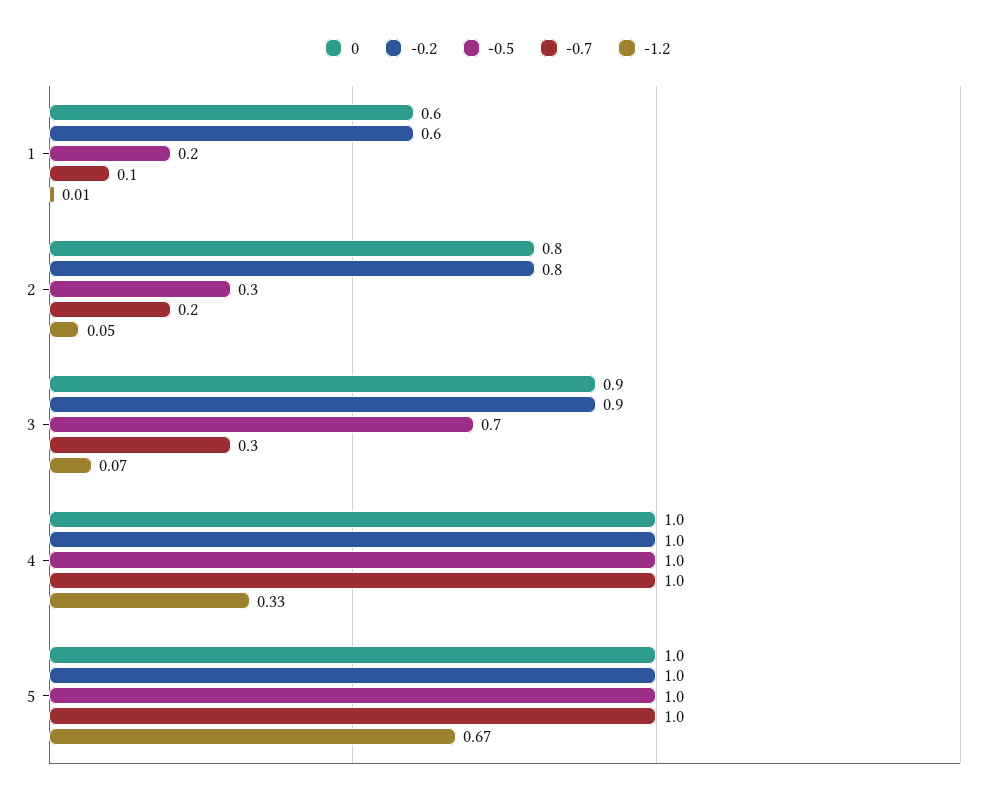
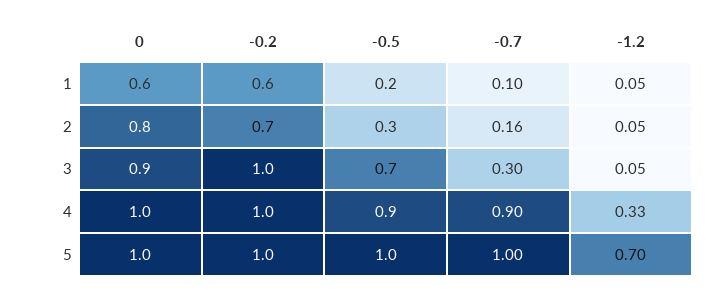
  {
    "0": {
      "1": 0.6,
      "2": 0.8,
      "3": 0.9,
      "4": 1,
      "5": 1
    },
    "-0.2": {
      "1": 0.6,
-     "2": 0.8,
+     "2": 0.7,
-     "3": 0.9,
+     "3": 1,
      "4": 1,
      "5": 1
    },
    "-0.5": {
      "1": 0.2,
      "2": 0.3,
      "3": 0.7,
-     "4": 1,
+     "4": 0.9,
      "5": 1
    },
    "-0.7": {
      "1": 0.1,
-     "2": 0.2,
+     "2": 0.16,
      "3": 0.3,
-     "4": 1,
+     "4": 0.9,
      "5": 1
    },
    "-1.2": {
-     "1": 0.01,
+     "1": 0.05,
      "2": 0.05,
-     "3": 0.07,
+     "3": 0.05,
      "4": 0.33,
-     "5": 0.67
+     "5": 0.7
    }
  }

